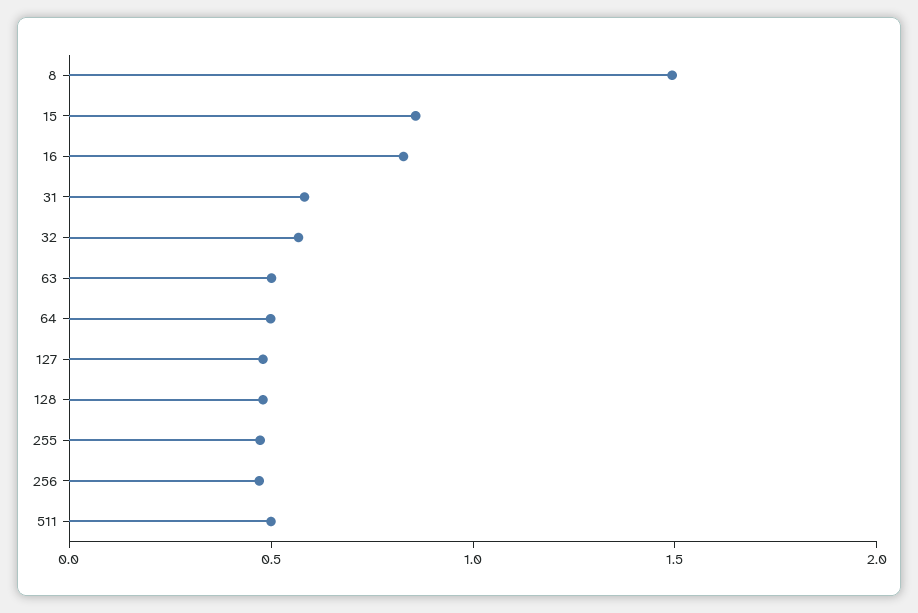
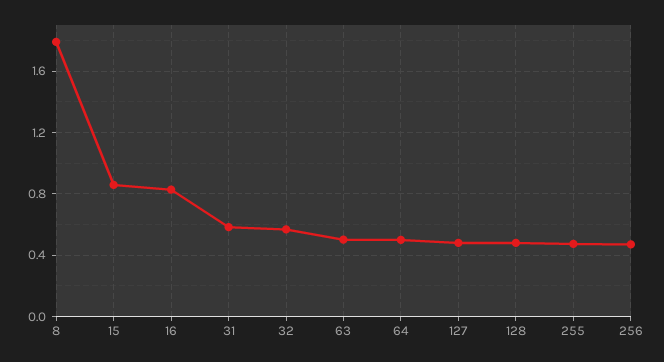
  {
-   "8": 1.5,
+   "8": 1.8,
    "15": 0.85,
    "16": 0.85,
    "31": 0.6,
    "32": 0.55,
    "63": 0.5,
    "64": 0.5,
    "127": 0.5,
    "128": 0.5,
    "255": 0.45,
-   "256": 0.45,
+   "256": 0.45
-   "511": 0.5
  }

